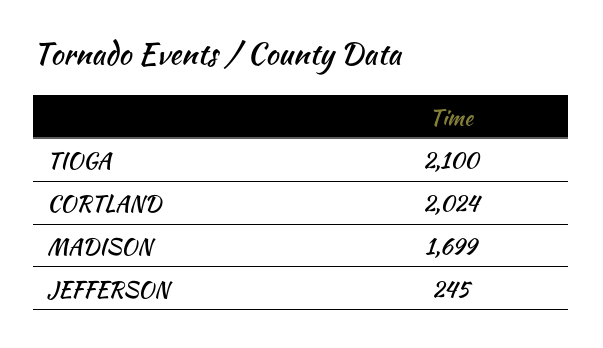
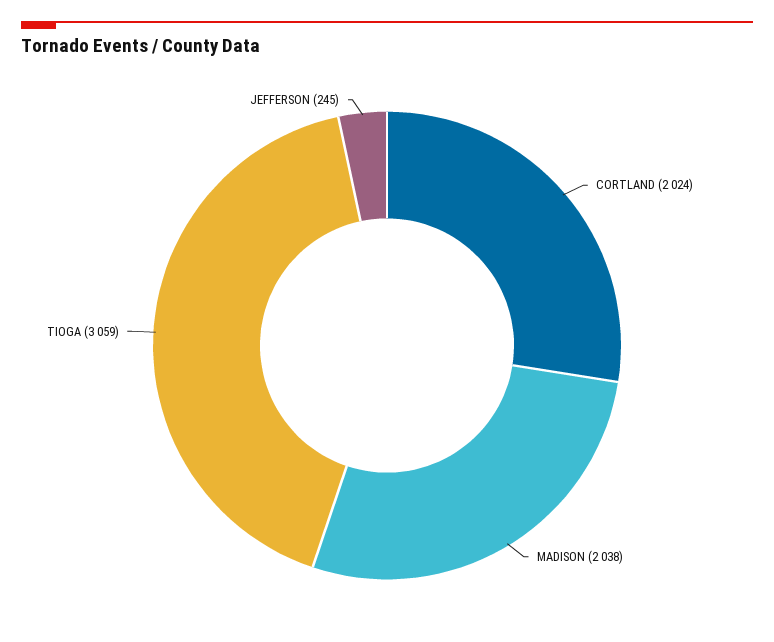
  {
-   "TIOGA": 2100,
+   "TIOGA": 3059,
    "CORTLAND": 2024,
-   "MADISON": 1699,
+   "MADISON": 2038,
    "JEFFERSON": 245
  }

